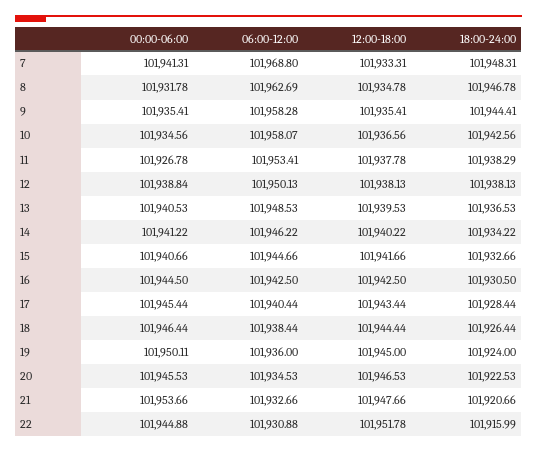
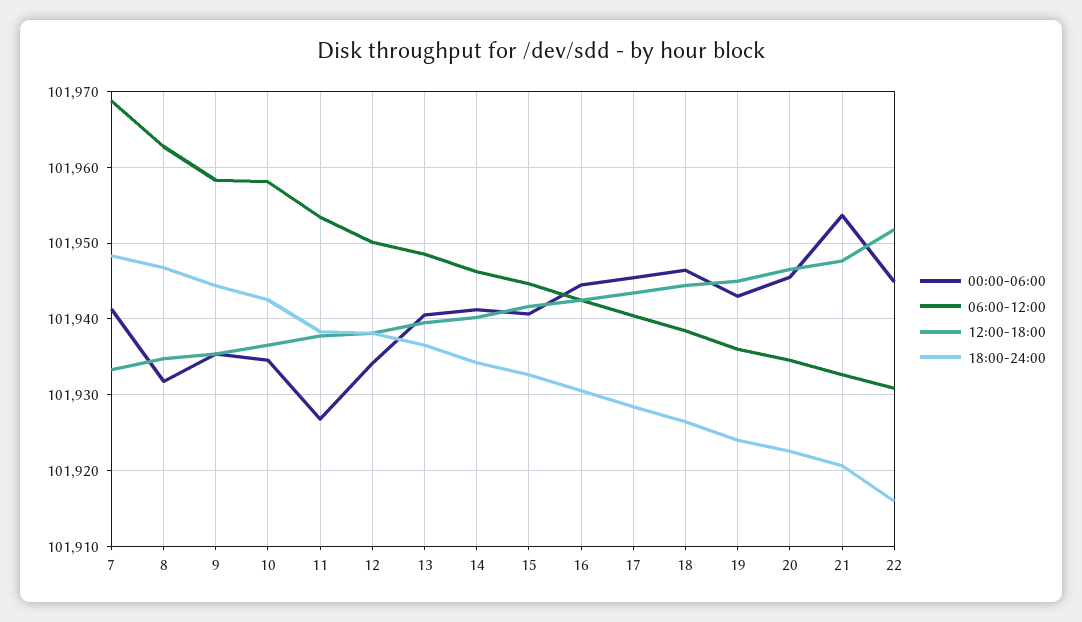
  {
    "00:00-06:00": {
      "7": 101941.31,
      "8": 101931.78,
      "9": 101935.41,
      "10": 101934.56,
      "11": 101926.78,
-     "12": 101938.84,
+     "12": 101934,
      "13": 101940.53,
      "14": 101941.22,
      "15": 101940.66,
      "16": 101944.5,
      "17": 101945.44,
      "18": 101946.44,
-     "19": 101950.11,
+     "19": 101943,
      "20": 101945.53,
      "21": 101953.66,
      "22": 101944.88
    },
    "06:00-12:00": {
      "7": 101968.8,
      "8": 101962.69,
      "9": 101958.28,
      "10": 101958.07,
      "11": 101953.41,
      "12": 101950.13,
      "13": 101948.53,
      "14": 101946.22,
      "15": 101944.66,
      "16": 101942.5,
      "17": 101940.44,
      "18": 101938.44,
      "19": 101936,
      "20": 101934.53,
      "21": 101932.66,
      "22": 101930.88
    },
    "12:00-18:00": {
      "7": 101933.31,
      "8": 101934.78,
      "9": 101935.41,
      "10": 101936.56,
      "11": 101937.78,
      "12": 101938.13,
      "13": 101939.53,
      "14": 101940.22,
      "15": 101941.66,
      "16": 101942.5,
      "17": 101943.44,
      "18": 101944.44,
      "19": 101945,
      "20": 101946.53,
      "21": 101947.66,
      "22": 101951.78
    },
    "18:00-24:00": {
      "7": 101948.31,
      "8": 101946.78,
      "9": 101944.41,
      "10": 101942.56,
      "11": 101938.29,
      "12": 101938.13,
      "13": 101936.53,
      "14": 101934.22,
      "15": 101932.66,
      "16": 101930.5,
      "17": 101928.44,
      "18": 101926.44,
      "19": 101924,
      "20": 101922.53,
      "21": 101920.66,
      "22": 101915.99
    }
  }

